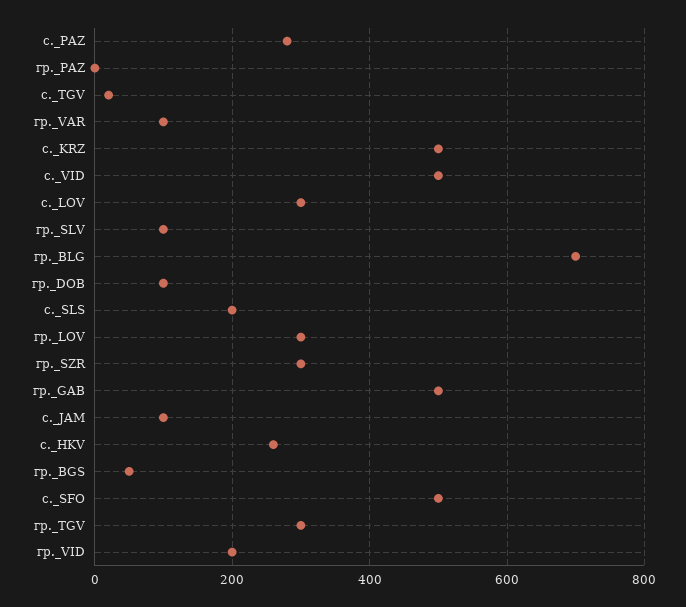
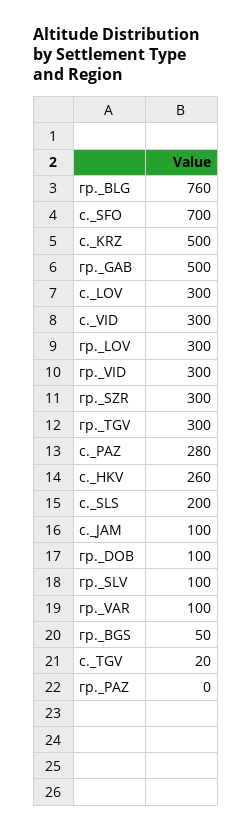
  {
    "с._PAZ": 280,
    "гр._PAZ": 0,
    "с._TGV": 20,
    "гр._VAR": 100,
    "с._KRZ": 500,
-   "с._VID": 500,
+   "с._VID": 300,
    "с._LOV": 300,
    "гр._SLV": 100,
-   "гр._BLG": 700,
+   "гр._BLG": 760,
    "гр._DOB": 100,
    "с._SLS": 200,
    "гр._LOV": 300,
    "гр._SZR": 300,
    "гр._GAB": 500,
    "с._JAM": 100,
    "с._HKV": 260,
    "гр._BGS": 50,
-   "с._SFO": 500,
+   "с._SFO": 700,
    "гр._TGV": 300,
-   "гр._VID": 200
+   "гр._VID": 300
  }

